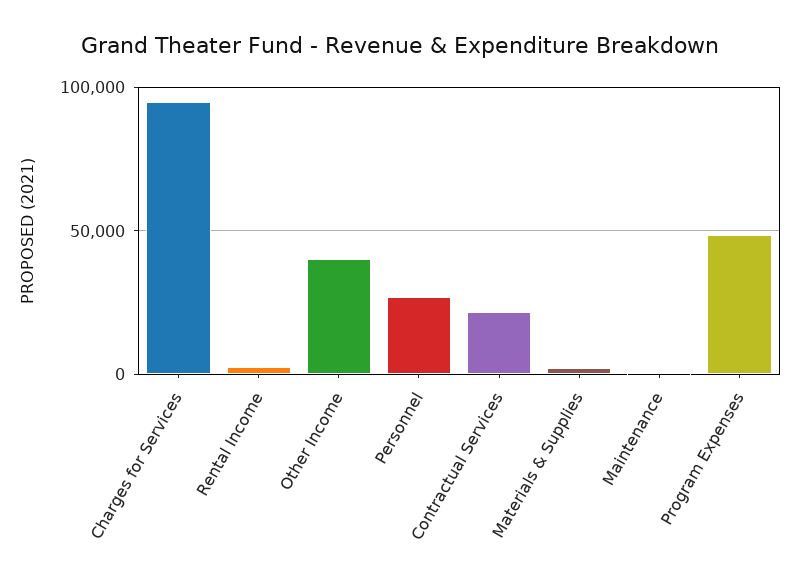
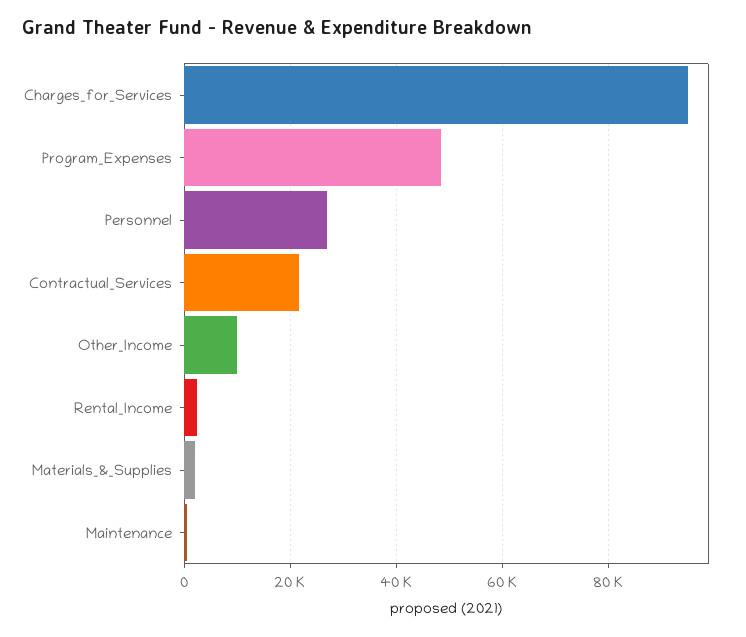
  {
    "Charges for Services": 96000,
    "Rental Income": 2000,
-   "Other Income": 40000,
+   "Other Income": 10000,
    "Personnel": 26000,
    "Contractual Services": 22000,
    "Materials & Supplies": 2000,
    "Maintenance": 0,
    "Program Expenses": 48000
  }

